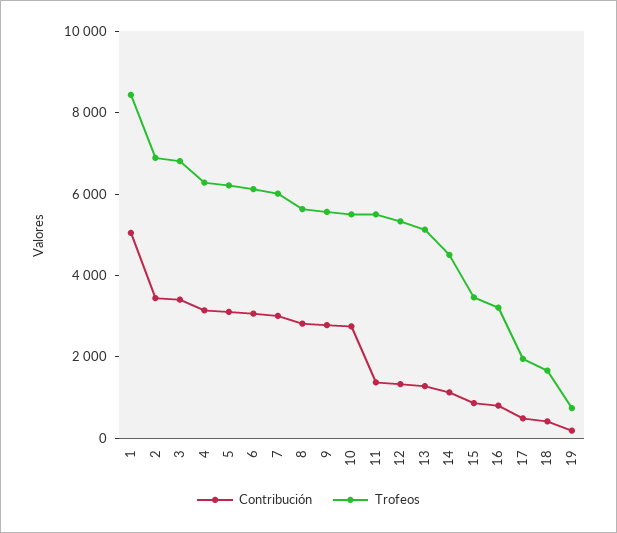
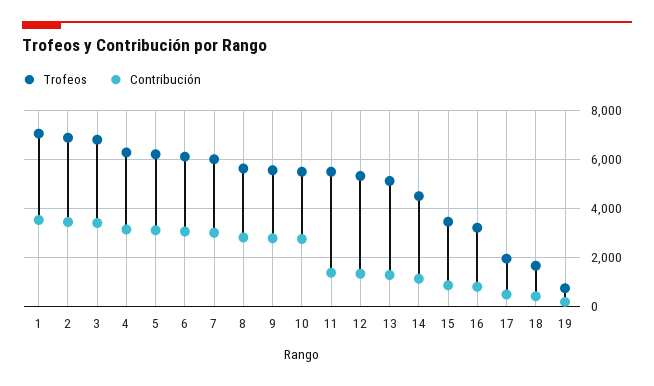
  {
    "Contribución": {
-     "1": 5000,
+     "1": 3500,
      "2": 3500,
      "3": 3500,
      "4": 3250,
      "5": 3000,
      "6": 3000,
      "7": 3000,
      "8": 2750,
      "9": 2750,
      "10": 2750,
      "11": 1500,
      "12": 1250,
      "13": 1250,
      "14": 1250,
      "15": 750,
      "16": 750,
      "17": 500,
      "18": 500,
      "19": 250
    },
    "Trofeos": {
-     "1": 8500,
+     "1": 7000,
      "2": 7000,
      "3": 6750,
      "4": 6250,
      "5": 6250,
      "6": 6000,
      "7": 6000,
      "8": 5750,
      "9": 5500,
      "10": 5500,
      "11": 5500,
      "12": 5250,
      "13": 5000,
      "14": 4500,
      "15": 3500,
      "16": 3250,
      "17": 2000,
      "18": 1750,
      "19": 750
    }
  }

